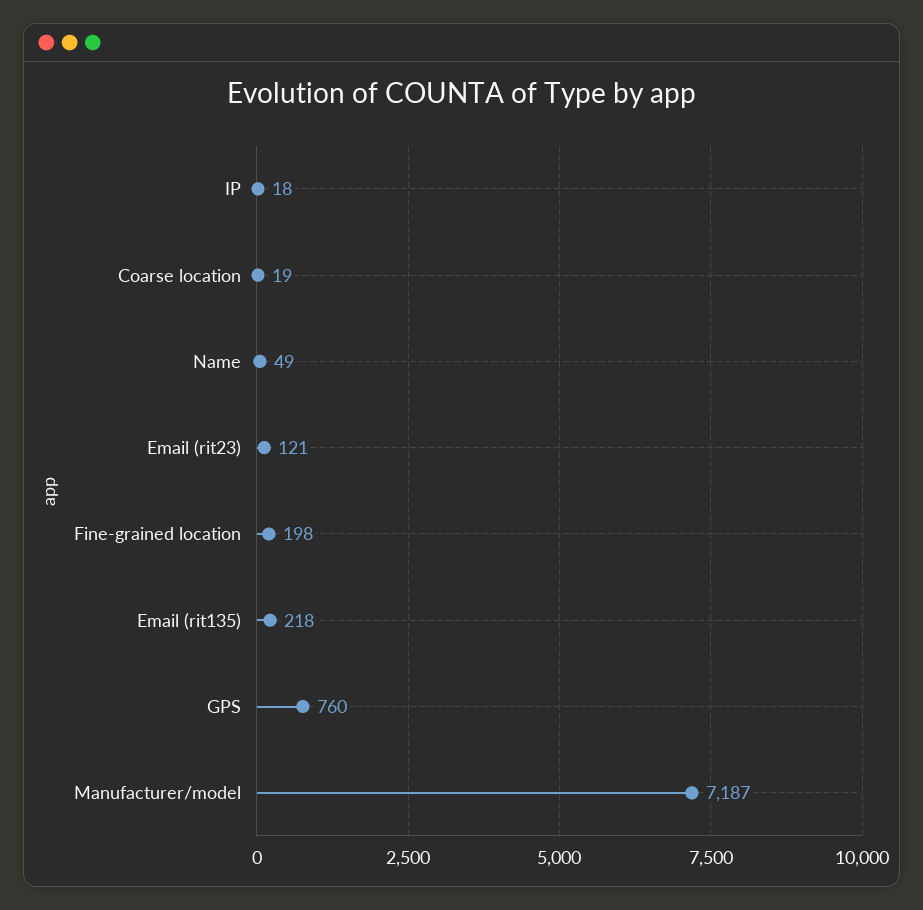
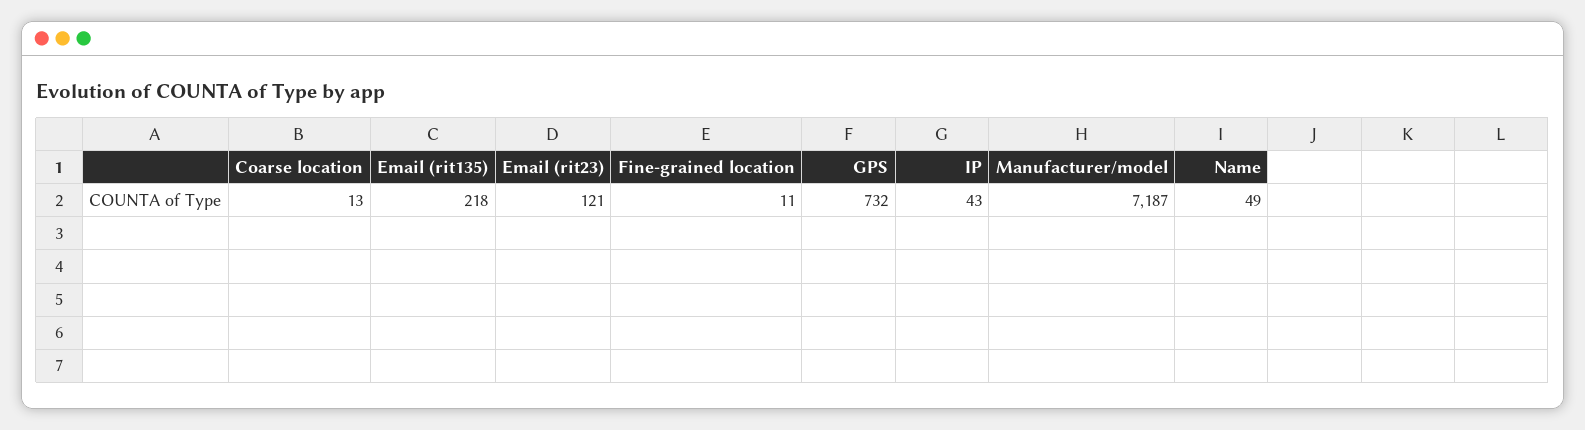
  {
-   "IP": 18,
+   "IP": 43,
-   "Coarse location": 19,
+   "Coarse location": 13,
    "Name": 49,
    "Email (rit23)": 121,
-   "Fine-grained location": 198,
+   "Fine-grained location": 11,
    "Email (rit135)": 218,
-   "GPS": 760,
+   "GPS": 732,
    "Manufacturer/model": 7187
  }

